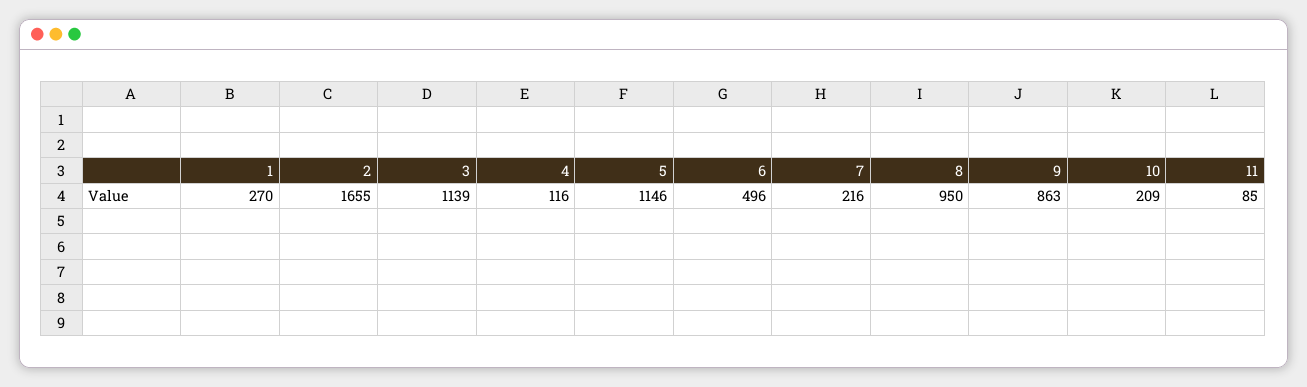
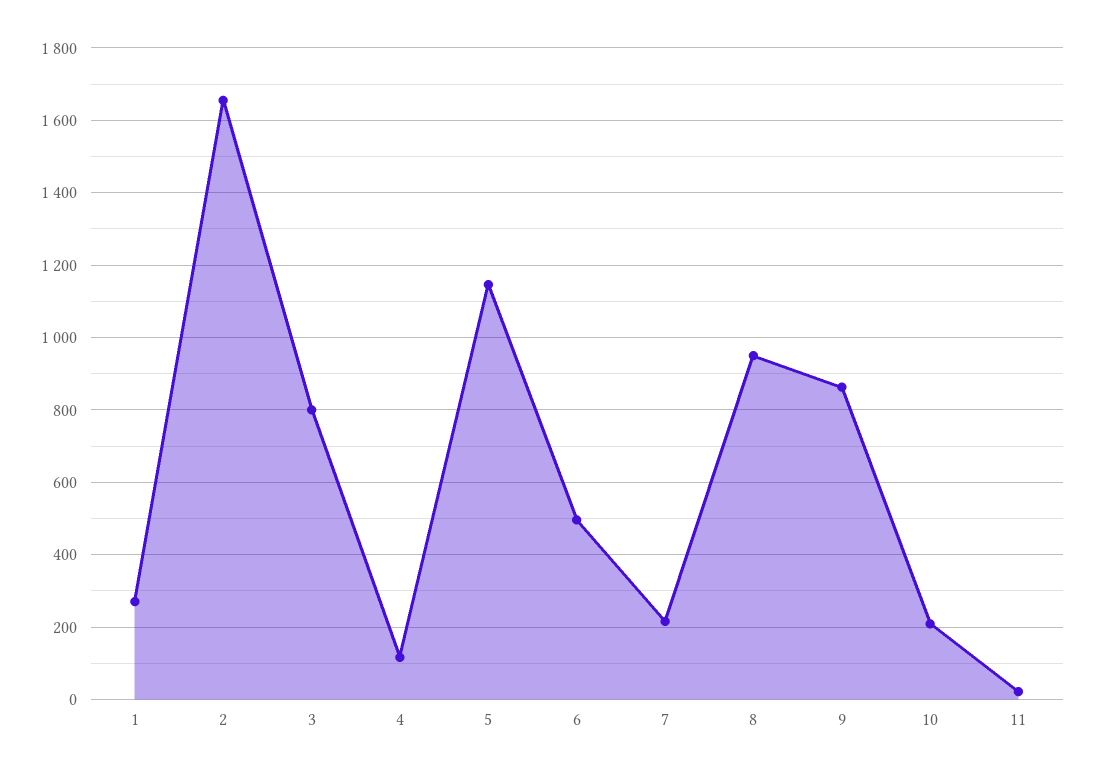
  {
    "1": 270,
    "2": 1655,
-   "3": 1139,
+   "3": 800,
    "4": 116,
    "5": 1146,
    "6": 496,
    "7": 216,
    "8": 950,
    "9": 863,
    "10": 209,
-   "11": 85
+   "11": 20
  }

